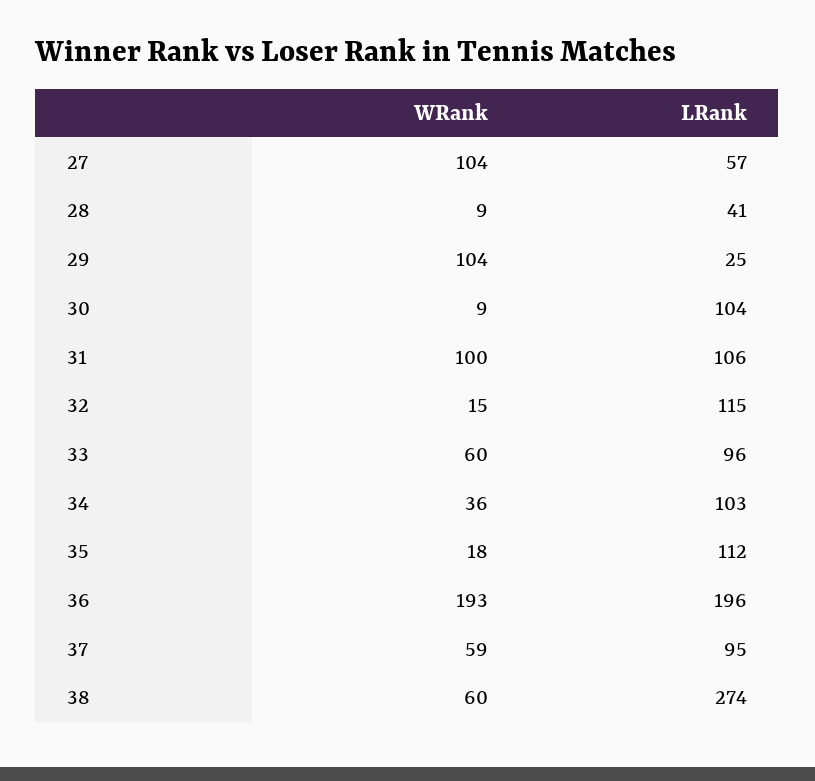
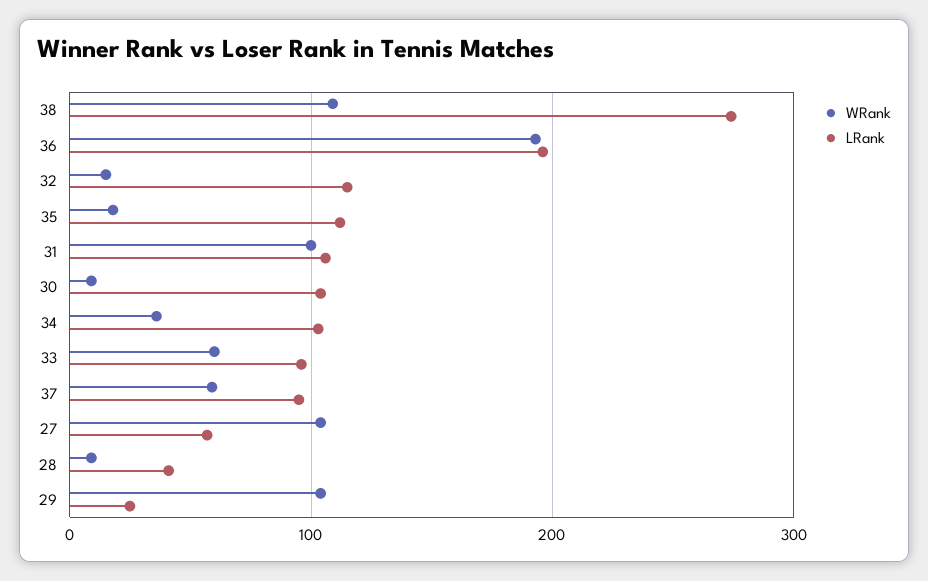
  {
    "WRank": {
      "27": 104,
      "28": 9,
      "29": 104,
      "30": 9,
      "31": 100,
      "32": 15,
      "33": 60,
      "34": 36,
      "35": 18,
      "36": 193,
      "37": 59,
-     "38": 60
+     "38": 110
    },
    "LRank": {
      "27": 57,
      "28": 41,
      "29": 25,
      "30": 104,
      "31": 106,
      "32": 115,
      "33": 96,
      "34": 103,
      "35": 112,
      "36": 196,
      "37": 95,
      "38": 274
    }
  }

